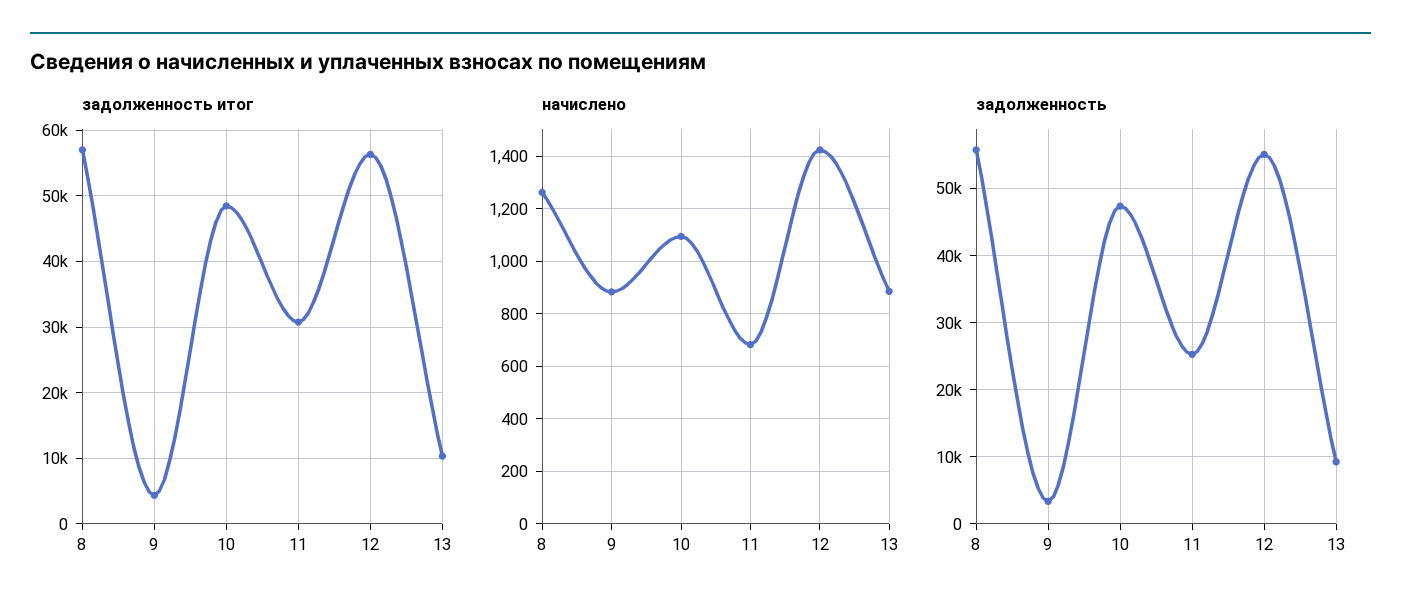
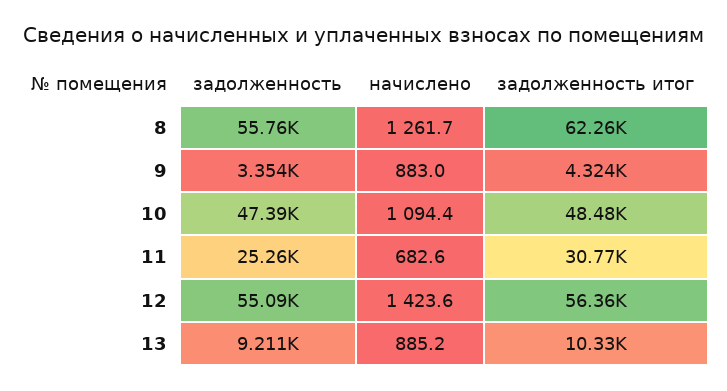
  {
    "задолженность итог": {
-     "8": 57000,
+     "8": 62260,
      "9": 4324,
      "10": 48480,
      "11": 30770,
      "12": 56360,
      "13": 10330
    },
    "начислено": {
      "8": 1261.7,
      "9": 883,
      "10": 1094.4,
      "11": 682.6,
      "12": 1423.6,
      "13": 885.2
    },
    "задолженность": {
      "8": 55760,
      "9": 3354,
      "10": 47390,
      "11": 25260,
      "12": 55090,
      "13": 9211
    }
  }

